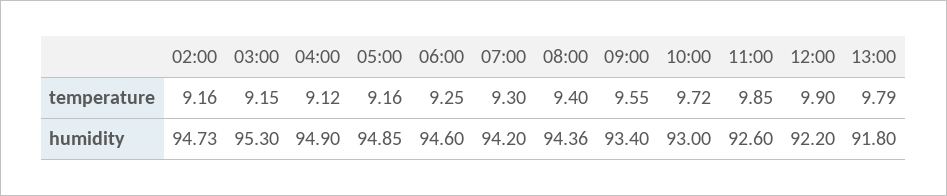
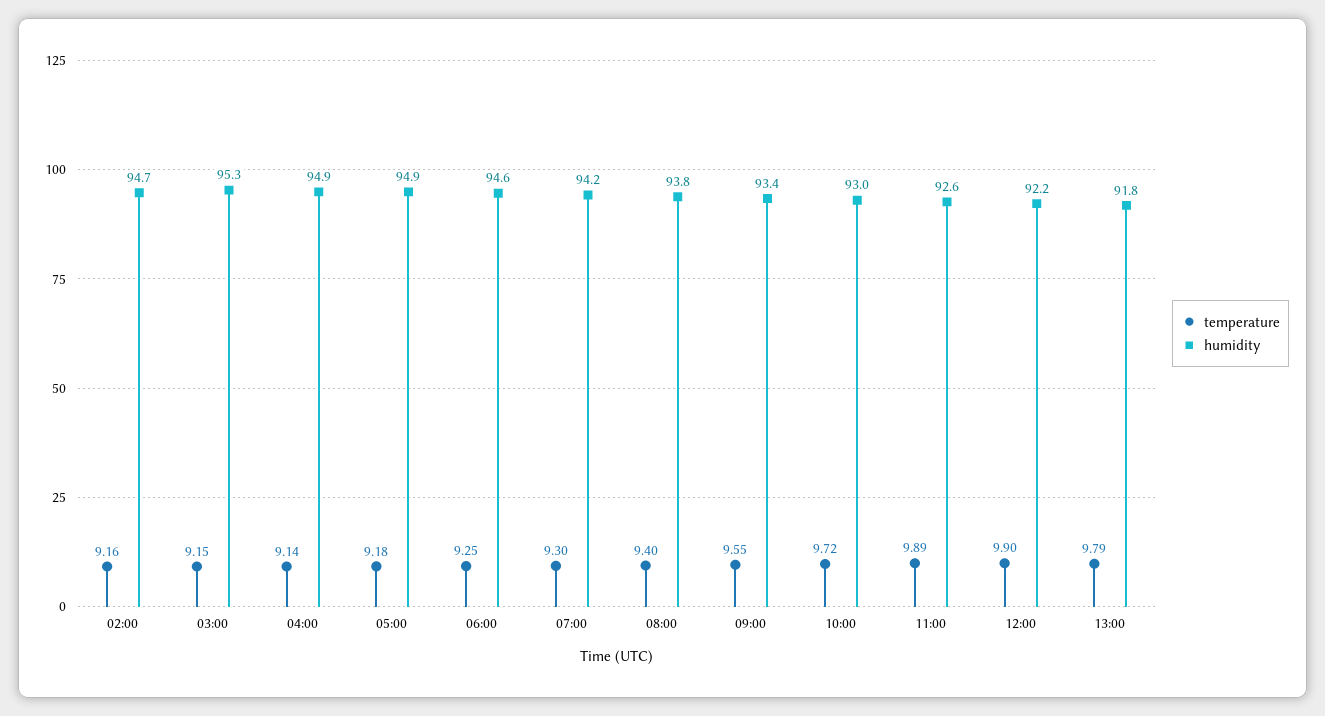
  {
    "temperature": {
      "02:00": 9.16,
      "03:00": 9.15,
-     "04:00": 9.12,
+     "04:00": 9.14,
-     "05:00": 9.16,
+     "05:00": 9.18,
      "06:00": 9.25,
      "07:00": 9.3,
      "08:00": 9.4,
      "09:00": 9.55,
      "10:00": 9.72,
-     "11:00": 9.85,
+     "11:00": 9.89,
      "12:00": 9.9,
      "13:00": 9.79
    },
    "humidity": {
      "02:00": 94.73,
      "03:00": 95.3,
      "04:00": 94.9,
      "05:00": 94.85,
      "06:00": 94.6,
      "07:00": 94.2,
-     "08:00": 94.36,
+     "08:00": 93.8,
      "09:00": 93.4,
      "10:00": 93,
      "11:00": 92.6,
      "12:00": 92.2,
      "13:00": 91.8
    }
  }

